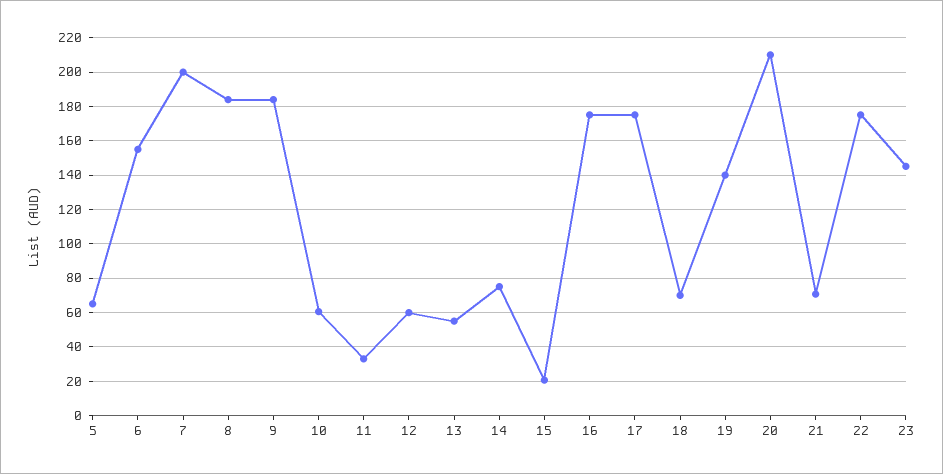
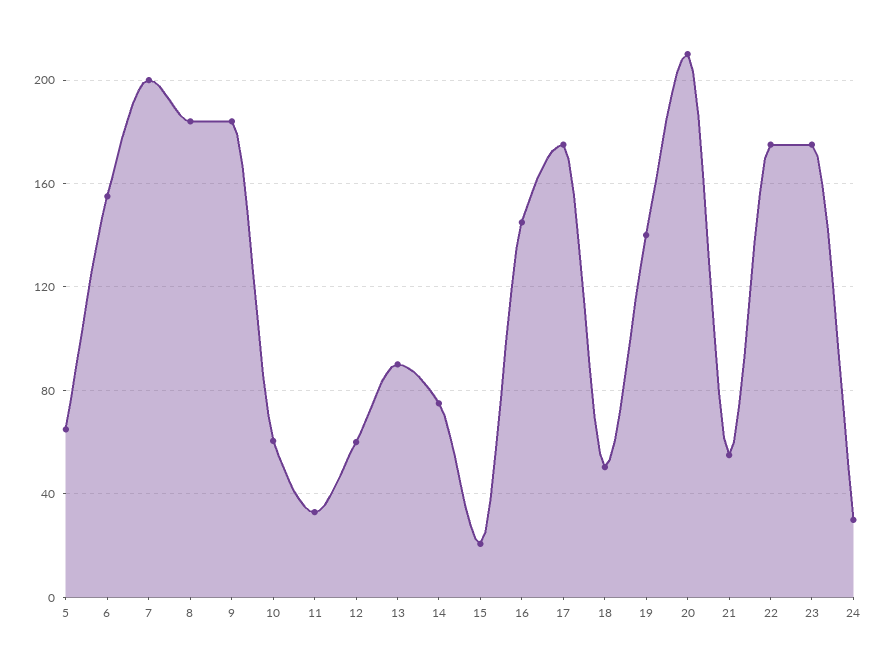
  {
    "5": 65,
    "6": 155,
    "7": 200,
    "8": 185,
    "9": 185,
    "10": 60,
    "11": 35,
    "12": 60,
-   "13": 55,
+   "13": 90,
    "14": 75,
    "15": 20,
-   "16": 175,
+   "16": 145,
    "17": 175,
-   "18": 70,
+   "18": 50,
    "19": 140,
    "20": 210,
-   "21": 70,
+   "21": 55,
    "22": 175,
-   "23": 145
+   "23": 175,
+   "24": 30
  }

